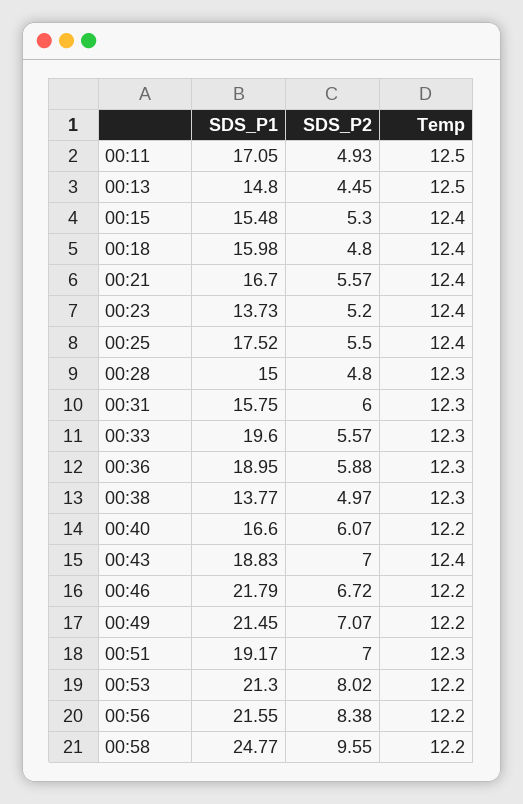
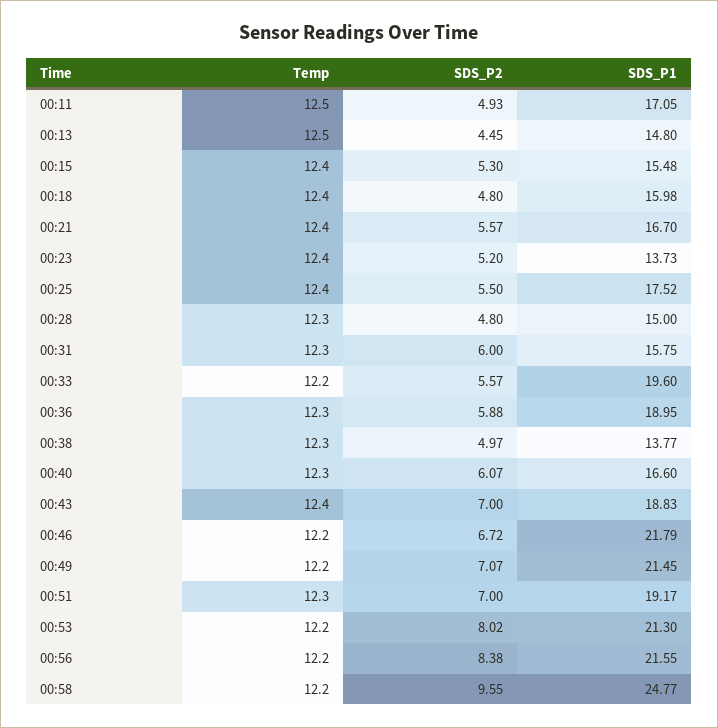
  {
    "SDS_P1": {
      "00:11": 17.05,
      "00:13": 14.8,
      "00:15": 15.48,
      "00:18": 15.98,
      "00:21": 16.7,
      "00:23": 13.73,
      "00:25": 17.52,
      "00:28": 15,
      "00:31": 15.75,
      "00:33": 19.6,
      "00:36": 18.95,
      "00:38": 13.77,
      "00:40": 16.6,
      "00:43": 18.83,
      "00:46": 21.79,
      "00:49": 21.45,
      "00:51": 19.17,
      "00:53": 21.3,
      "00:56": 21.55,
      "00:58": 24.77
    },
    "SDS_P2": {
      "00:11": 4.93,
      "00:13": 4.45,
      "00:15": 5.3,
      "00:18": 4.8,
      "00:21": 5.57,
      "00:23": 5.2,
      "00:25": 5.5,
      "00:28": 4.8,
      "00:31": 6,
      "00:33": 5.57,
      "00:36": 5.88,
      "00:38": 4.97,
      "00:40": 6.07,
      "00:43": 7,
      "00:46": 6.72,
      "00:49": 7.07,
      "00:51": 7,
      "00:53": 8.02,
      "00:56": 8.38,
      "00:58": 9.55
    },
    "Temp": {
      "00:11": 12.5,
      "00:13": 12.5,
      "00:15": 12.4,
      "00:18": 12.4,
      "00:21": 12.4,
      "00:23": 12.4,
      "00:25": 12.4,
      "00:28": 12.3,
      "00:31": 12.3,
-     "00:33": 12.3,
+     "00:33": 12.2,
      "00:36": 12.3,
      "00:38": 12.3,
-     "00:40": 12.2,
+     "00:40": 12.3,
      "00:43": 12.4,
      "00:46": 12.2,
      "00:49": 12.2,
      "00:51": 12.3,
      "00:53": 12.2,
      "00:56": 12.2,
      "00:58": 12.2
    }
  }

